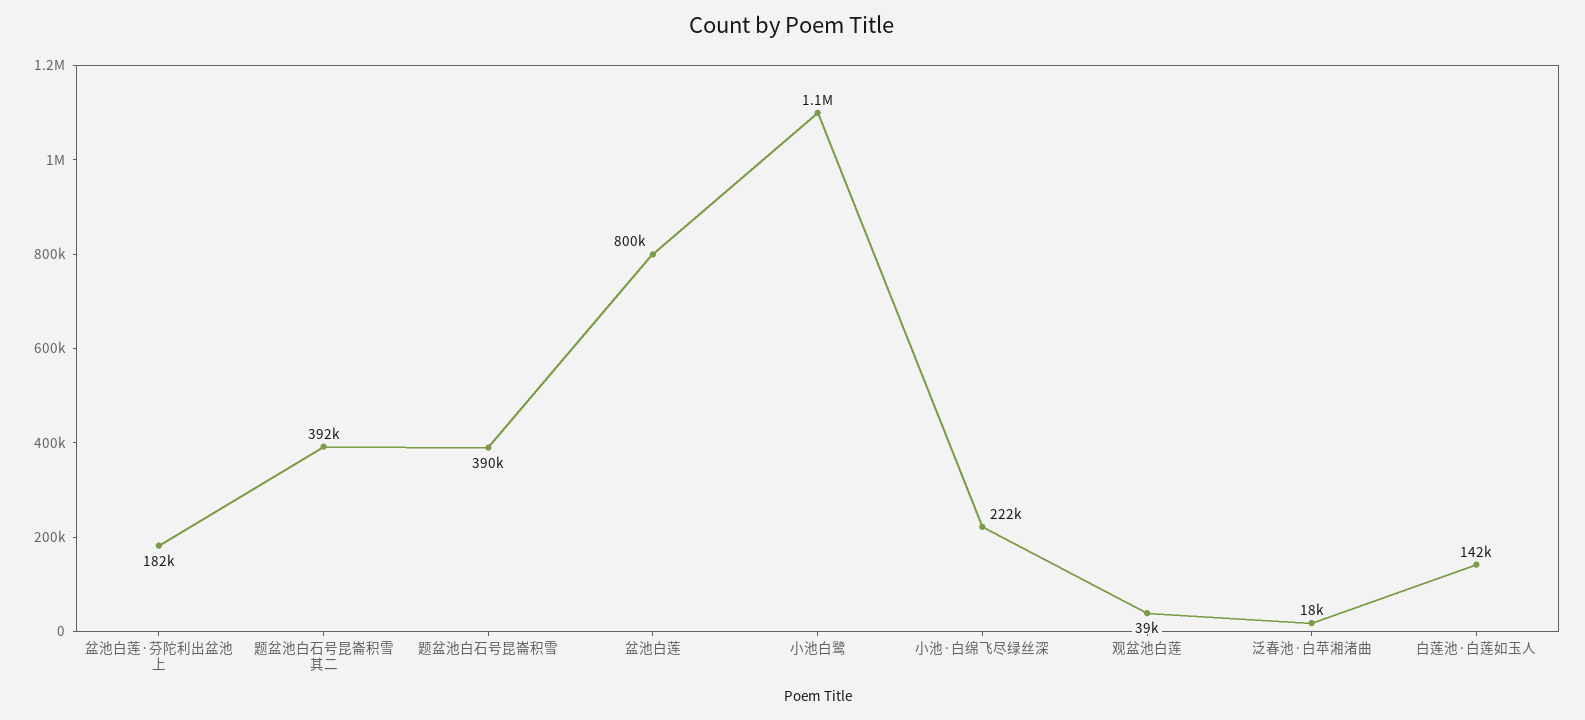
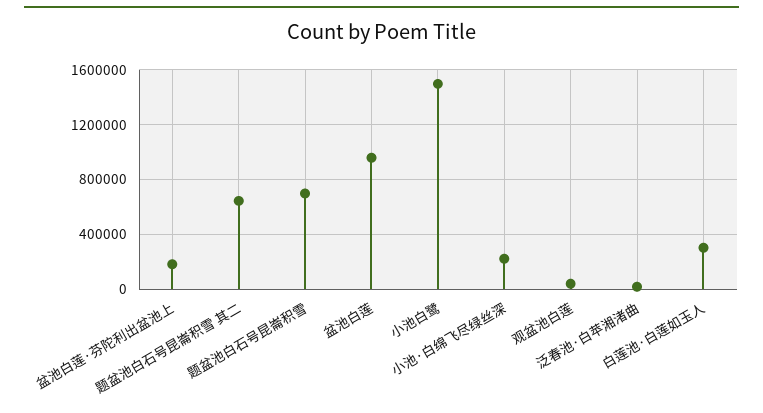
  {
    "盆池白莲·芬陀利出盆池上": 182000,
-   "题盆池白石号昆崙积雪 其二": 392000,
+   "题盆池白石号昆崙积雪 其二": 650000,
-   "题盆池白石号昆崙积雪": 390000,
+   "题盆池白石号昆崙积雪": 700000,
-   "盆池白莲": 800000,
+   "盆池白莲": 950000,
-   "小池白鹭": 1100000,
+   "小池白鹭": 1500000,
    "小池·白绵飞尽绿丝深": 222000,
    "观盆池白莲": 39000,
    "泛春池·白苹湘渚曲": 18000,
-   "白莲池·白莲如玉人": 142000
+   "白莲池·白莲如玉人": 300000
  }

